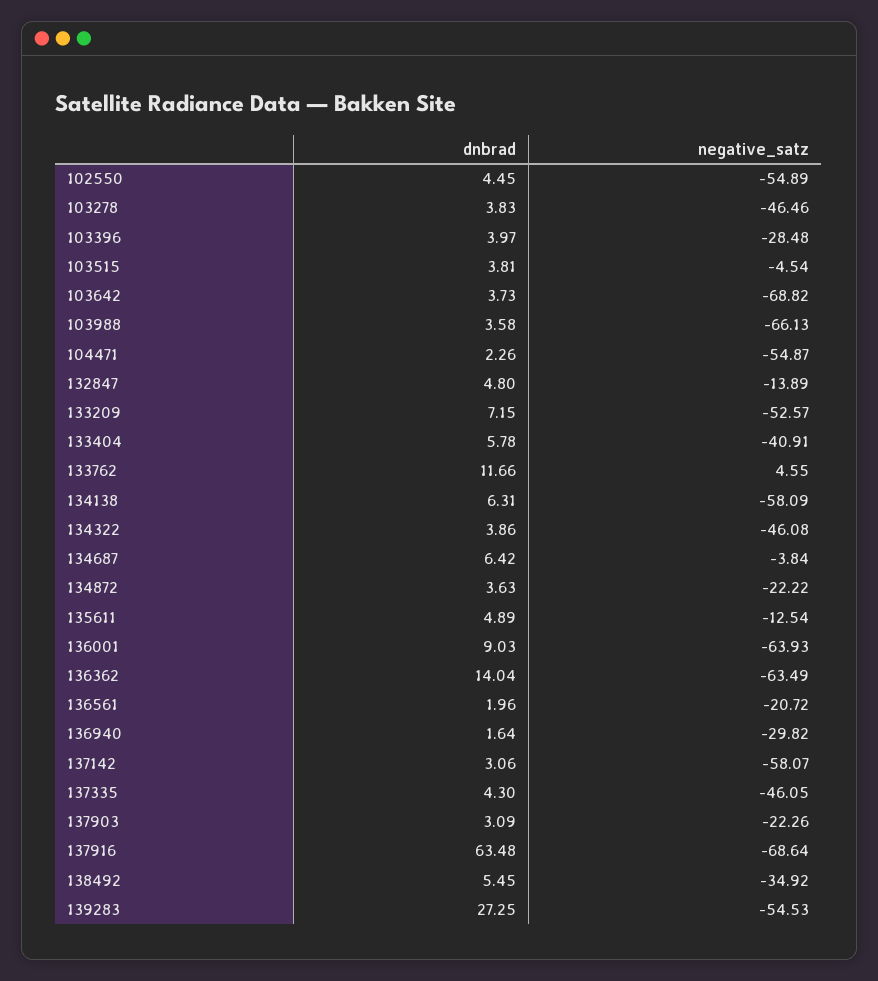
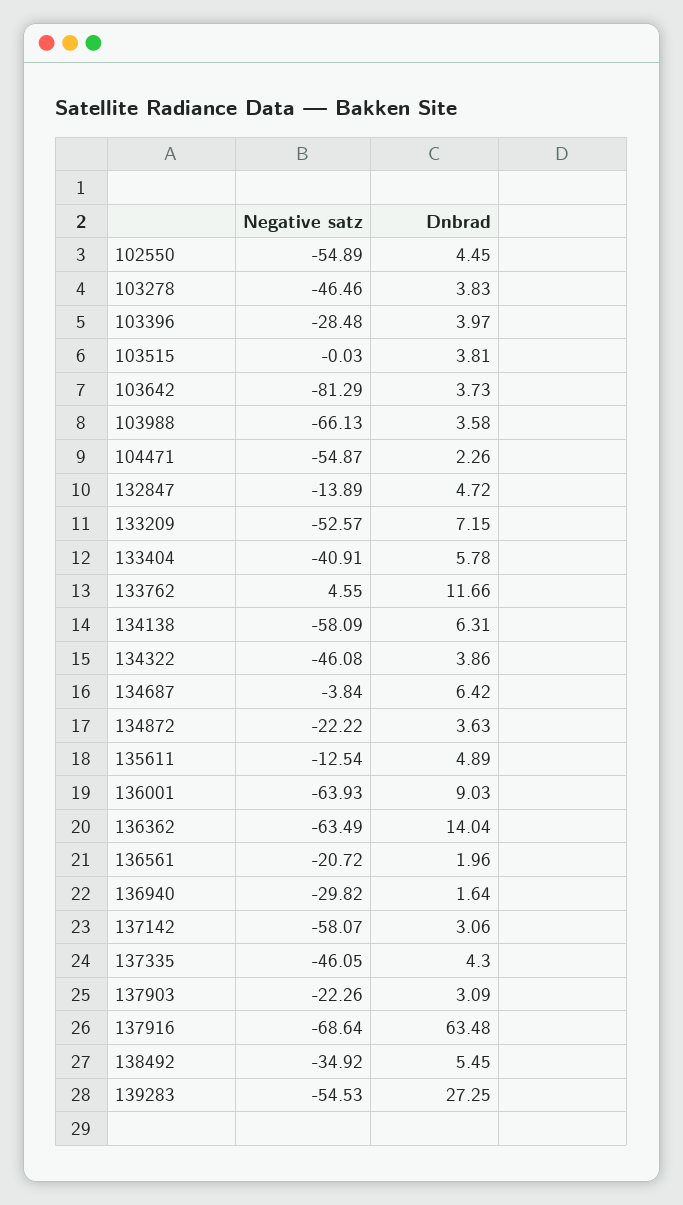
  {
    "dnbrad": {
      "102550": 4.45,
      "103278": 3.83,
      "103396": 3.97,
      "103515": 3.81,
      "103642": 3.73,
      "103988": 3.58,
      "104471": 2.26,
-     "132847": 4.8,
+     "132847": 4.72,
      "133209": 7.15,
      "133404": 5.78,
      "133762": 11.66,
      "134138": 6.31,
      "134322": 3.86,
      "134687": 6.42,
      "134872": 3.63,
      "135611": 4.89,
      "136001": 9.03,
      "136362": 14.04,
      "136561": 1.96,
      "136940": 1.64,
      "137142": 3.06,
      "137335": 4.3,
      "137903": 3.09,
      "137916": 63.48,
      "138492": 5.45,
      "139283": 27.25
    },
    "negative_satz": {
      "102550": -54.89,
      "103278": -46.46,
      "103396": -28.48,
-     "103515": -4.54,
+     "103515": -0.03,
-     "103642": -68.82,
+     "103642": -81.29,
      "103988": -66.13,
      "104471": -54.87,
      "132847": -13.89,
      "133209": -52.57,
      "133404": -40.91,
      "133762": 4.55,
      "134138": -58.09,
      "134322": -46.08,
      "134687": -3.84,
      "134872": -22.22,
      "135611": -12.54,
      "136001": -63.93,
      "136362": -63.49,
      "136561": -20.72,
      "136940": -29.82,
      "137142": -58.07,
      "137335": -46.05,
      "137903": -22.26,
      "137916": -68.64,
      "138492": -34.92,
      "139283": -54.53
    }
  }

